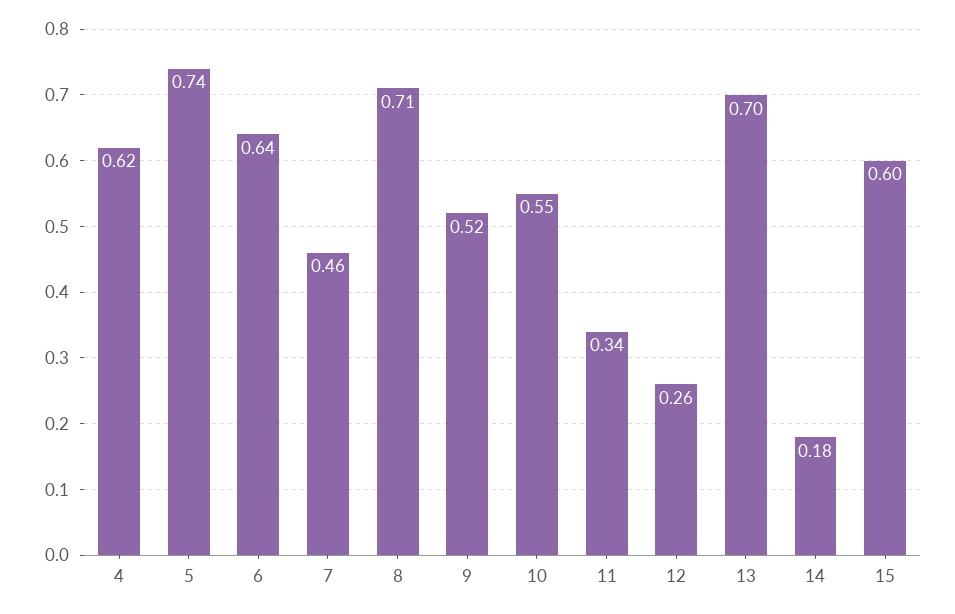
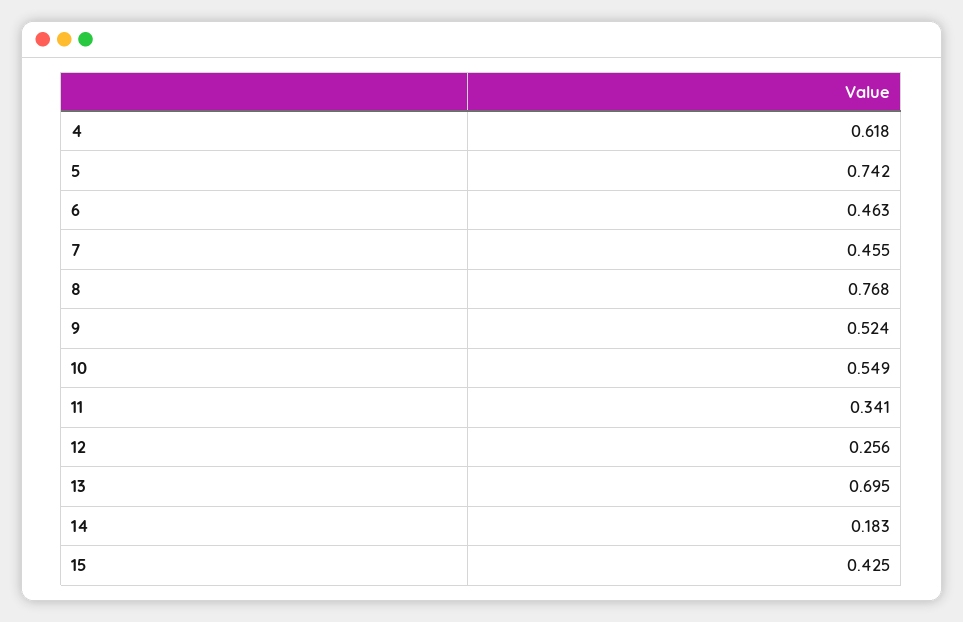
  {
    "4": 0.618,
    "5": 0.742,
-   "6": 0.64,
+   "6": 0.463,
    "7": 0.455,
-   "8": 0.71,
+   "8": 0.768,
    "9": 0.524,
    "10": 0.549,
    "11": 0.341,
    "12": 0.256,
    "13": 0.695,
    "14": 0.183,
-   "15": 0.6
+   "15": 0.425
  }

